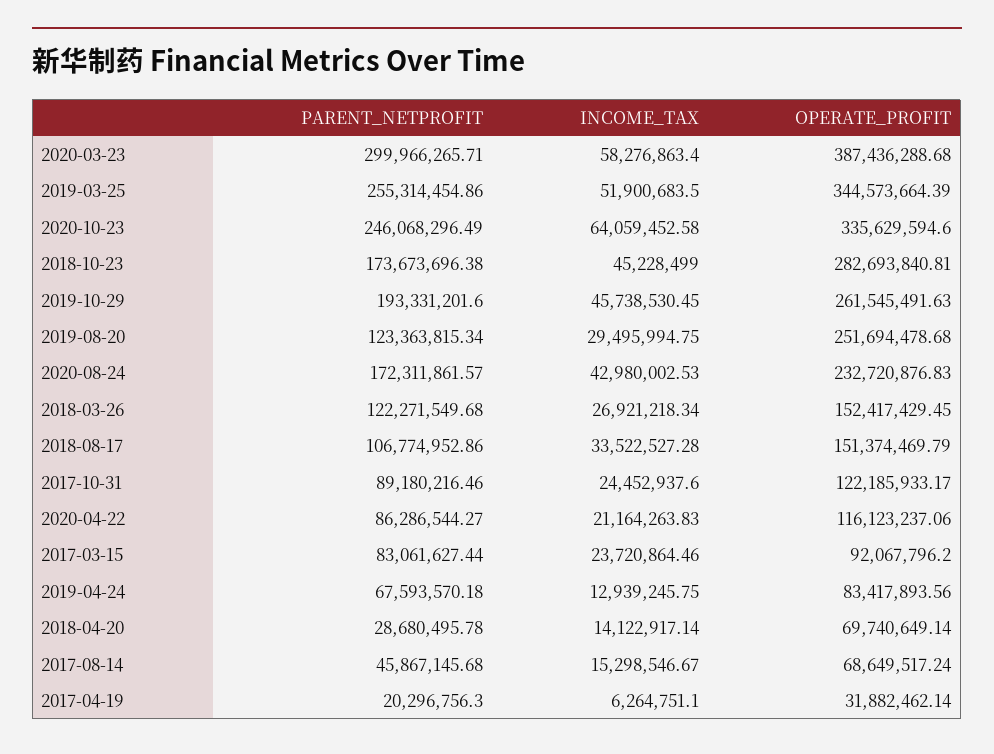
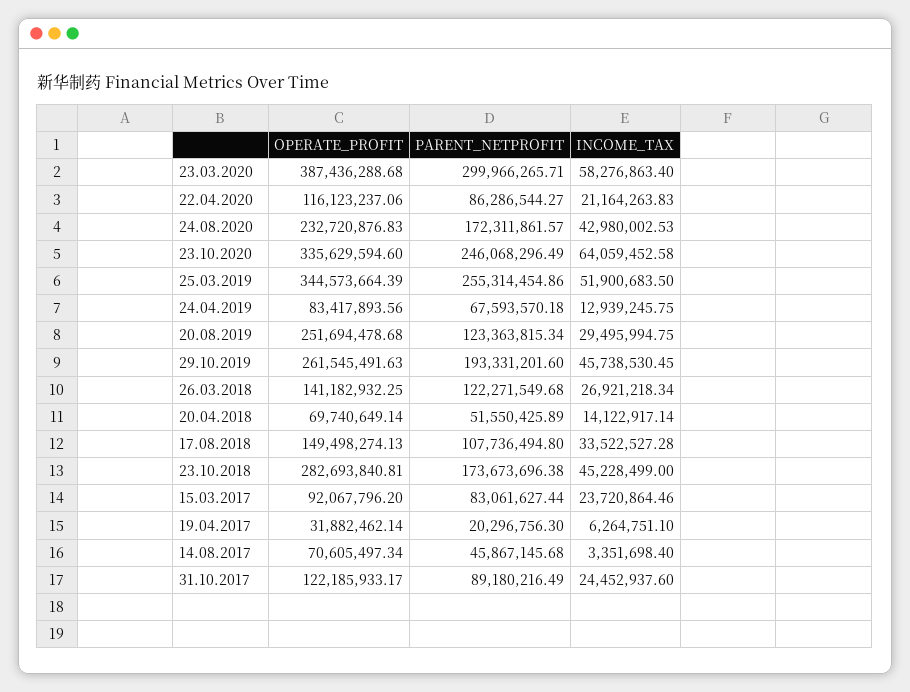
  {
    "PARENT_NETPROFIT": {
      "2020-03-23": 299966265.71,
      "2019-03-25": 255314454.86,
      "2020-10-23": 246068296.49,
      "2018-10-23": 173673696.38,
      "2019-10-29": 193331201.6,
      "2019-08-20": 123363815.34,
      "2020-08-24": 172311861.57,
      "2018-03-26": 122271549.68,
-     "2018-08-17": 106774952.86,
+     "2018-08-17": 107736494.8,
-     "2017-10-31": 89180216.46,
+     "2017-10-31": 89180216.49,
      "2020-04-22": 86286544.27,
      "2017-03-15": 83061627.44,
      "2019-04-24": 67593570.18,
-     "2018-04-20": 28680495.78,
+     "2018-04-20": 51550425.89,
      "2017-08-14": 45867145.68,
      "2017-04-19": 20296756.3
    },
    "INCOME_TAX": {
      "2020-03-23": 58276863.4,
      "2019-03-25": 51900683.5,
      "2020-10-23": 64059452.58,
      "2018-10-23": 45228499,
      "2019-10-29": 45738530.45,
      "2019-08-20": 29495994.75,
      "2020-08-24": 42980002.53,
      "2018-03-26": 26921218.34,
      "2018-08-17": 33522527.28,
      "2017-10-31": 24452937.6,
      "2020-04-22": 21164263.83,
      "2017-03-15": 23720864.46,
      "2019-04-24": 12939245.75,
      "2018-04-20": 14122917.14,
-     "2017-08-14": 15298546.67,
+     "2017-08-14": 3351698.4,
      "2017-04-19": 6264751.1
    },
    "OPERATE_PROFIT": {
      "2020-03-23": 387436288.68,
      "2019-03-25": 344573664.39,
      "2020-10-23": 335629594.6,
      "2018-10-23": 282693840.81,
      "2019-10-29": 261545491.63,
      "2019-08-20": 251694478.68,
      "2020-08-24": 232720876.83,
-     "2018-03-26": 152417429.45,
+     "2018-03-26": 141182932.25,
-     "2018-08-17": 151374469.79,
+     "2018-08-17": 149498274.13,
      "2017-10-31": 122185933.17,
      "2020-04-22": 116123237.06,
      "2017-03-15": 92067796.2,
      "2019-04-24": 83417893.56,
      "2018-04-20": 69740649.14,
-     "2017-08-14": 68649517.24,
+     "2017-08-14": 70605497.34,
      "2017-04-19": 31882462.14
    }
  }

